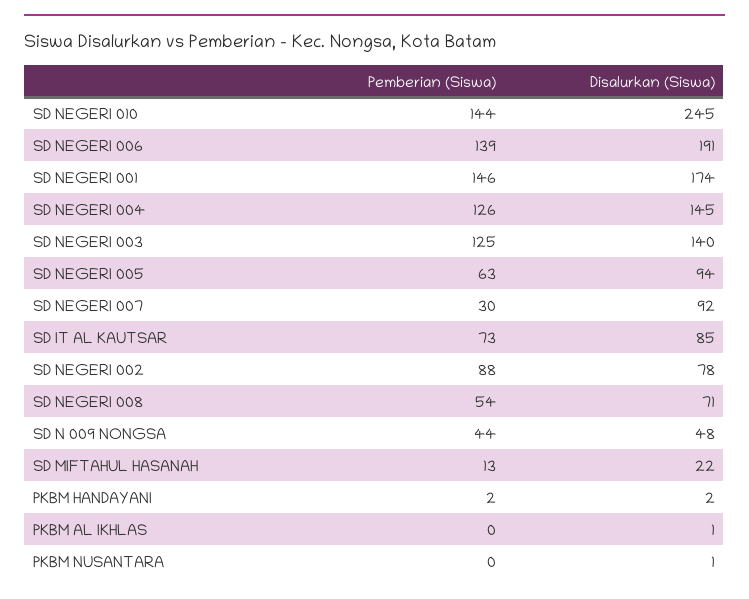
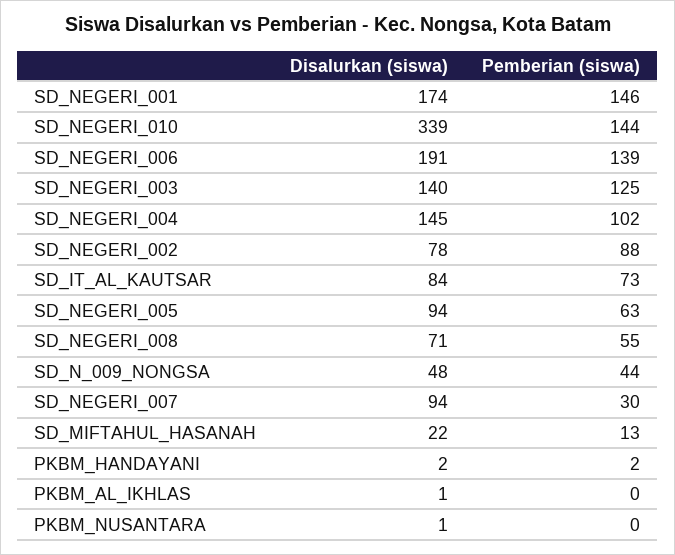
  {
    "Pemberian (Siswa)": {
      "SD NEGERI 010": 144,
      "SD NEGERI 006": 139,
      "SD NEGERI 001": 146,
-     "SD NEGERI 004": 126,
+     "SD NEGERI 004": 102,
      "SD NEGERI 003": 125,
      "SD NEGERI 005": 63,
      "SD NEGERI 007": 30,
      "SD IT AL KAUTSAR": 73,
      "SD NEGERI 002": 88,
-     "SD NEGERI 008": 54,
+     "SD NEGERI 008": 55,
      "SD N 009 NONGSA": 44,
      "SD MIFTAHUL HASANAH": 13,
      "PKBM HANDAYANI": 2,
      "PKBM AL IKHLAS": 0,
      "PKBM NUSANTARA": 0
    },
    "Disalurkan (Siswa)": {
-     "SD NEGERI 010": 245,
+     "SD NEGERI 010": 339,
      "SD NEGERI 006": 191,
      "SD NEGERI 001": 174,
      "SD NEGERI 004": 145,
      "SD NEGERI 003": 140,
      "SD NEGERI 005": 94,
-     "SD NEGERI 007": 92,
+     "SD NEGERI 007": 94,
-     "SD IT AL KAUTSAR": 85,
+     "SD IT AL KAUTSAR": 84,
      "SD NEGERI 002": 78,
      "SD NEGERI 008": 71,
      "SD N 009 NONGSA": 48,
      "SD MIFTAHUL HASANAH": 22,
      "PKBM HANDAYANI": 2,
      "PKBM AL IKHLAS": 1,
      "PKBM NUSANTARA": 1
    }
  }

